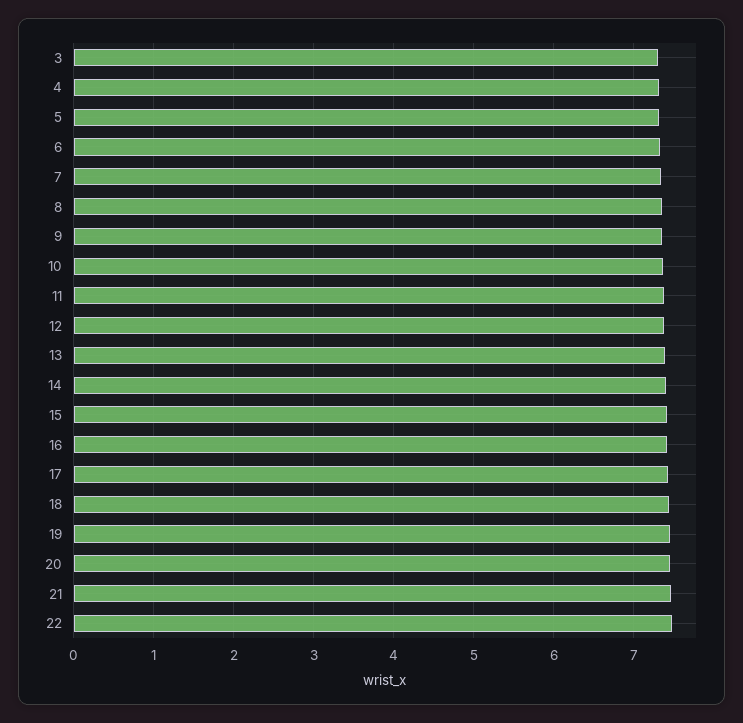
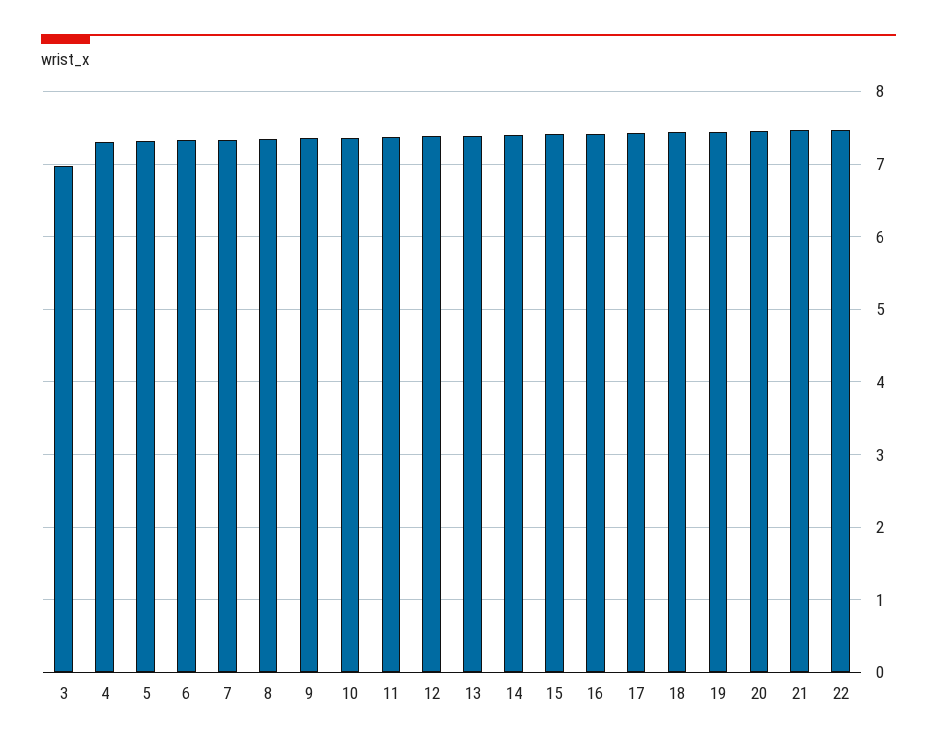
  {
-   "3": 7.3,
+   "3": 7,
    "4": 7.3,
    "5": 7.3,
    "6": 7.3,
    "7": 7.3,
    "8": 7.3,
    "9": 7.4,
    "10": 7.4,
    "11": 7.4,
    "12": 7.4,
    "13": 7.4,
    "14": 7.4,
    "15": 7.4,
    "16": 7.4,
    "17": 7.4,
    "18": 7.4,
    "19": 7.4,
    "20": 7.5,
    "21": 7.5,
    "22": 7.5
  }

